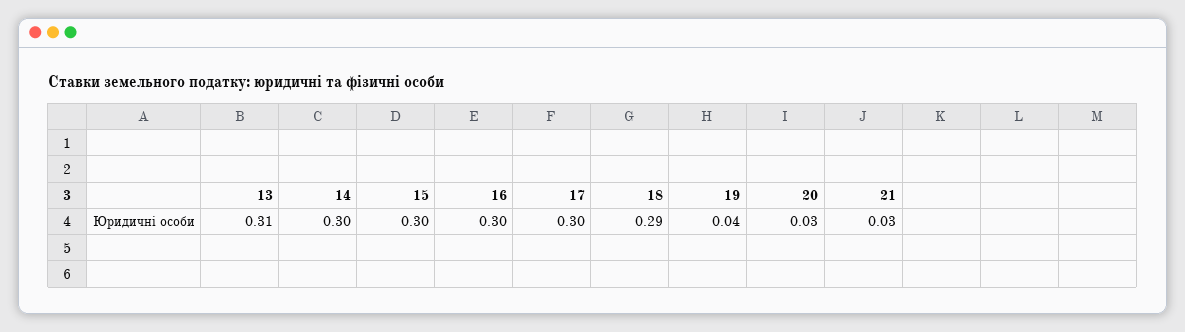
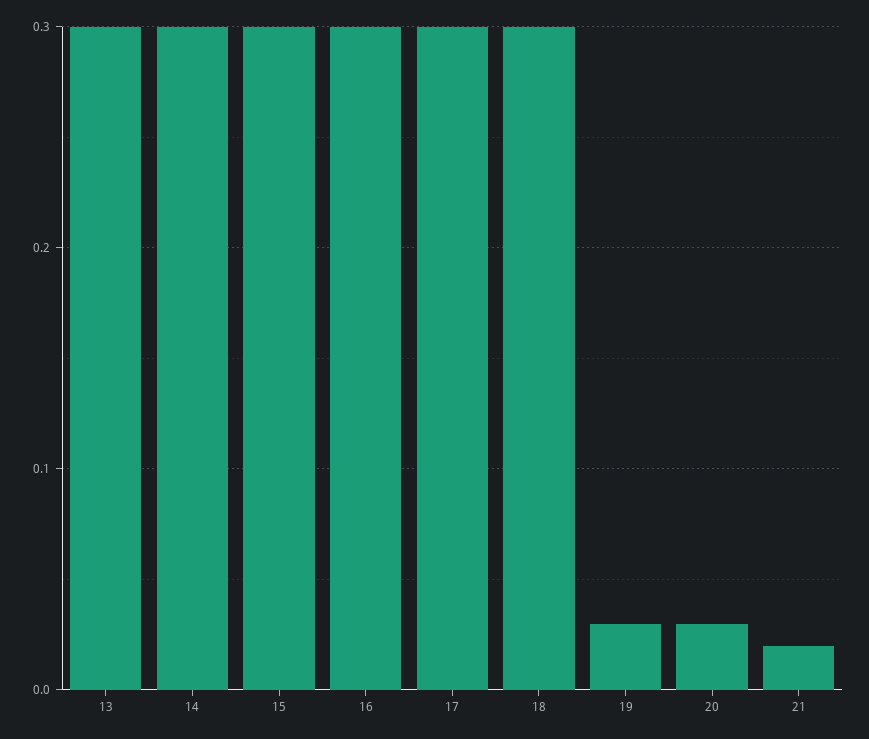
  {
-   "13": 0.31,
+   "13": 0.3,
    "14": 0.3,
    "15": 0.3,
    "16": 0.3,
    "17": 0.3,
-   "18": 0.29,
+   "18": 0.3,
-   "19": 0.04,
+   "19": 0.03,
    "20": 0.03,
-   "21": 0.03
+   "21": 0.02
  }

